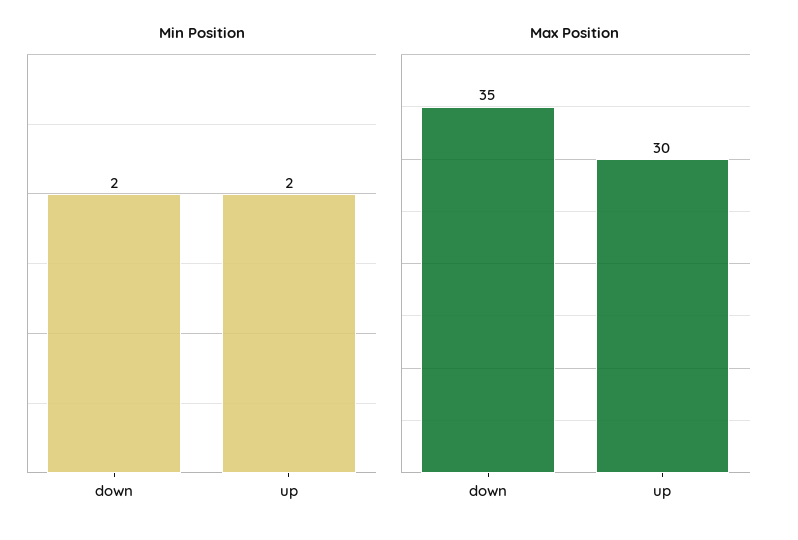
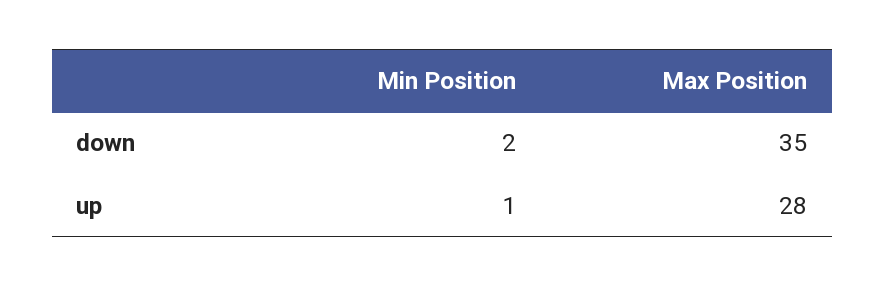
  {
    "Min Position": {
      "down": 2,
-     "up": 2
+     "up": 1
    },
    "Max Position": {
      "down": 35,
-     "up": 30
+     "up": 28
    }
  }

